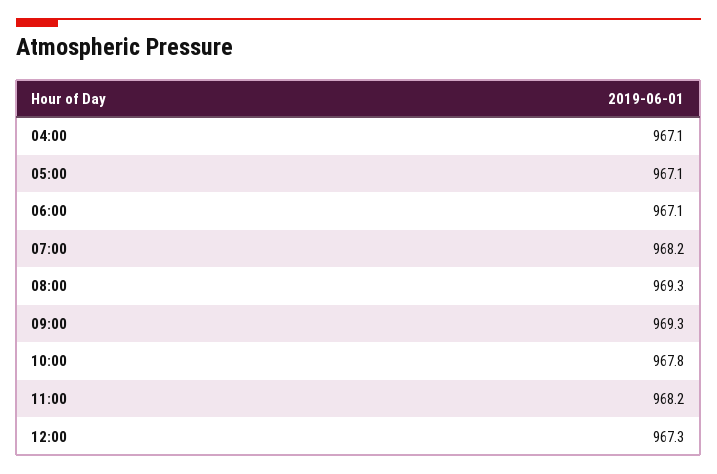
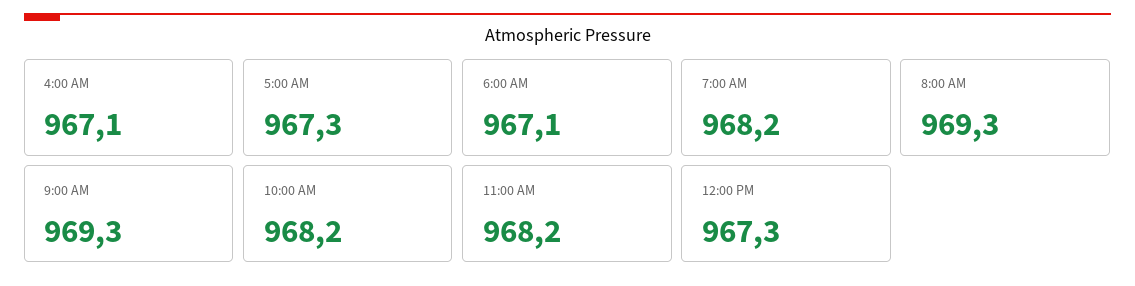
  {
    "04:00": 967.1,
-   "05:00": 967.1,
+   "05:00": 967.3,
    "06:00": 967.1,
    "07:00": 968.2,
    "08:00": 969.3,
    "09:00": 969.3,
-   "10:00": 967.8,
+   "10:00": 968.2,
    "11:00": 968.2,
    "12:00": 967.3
  }

